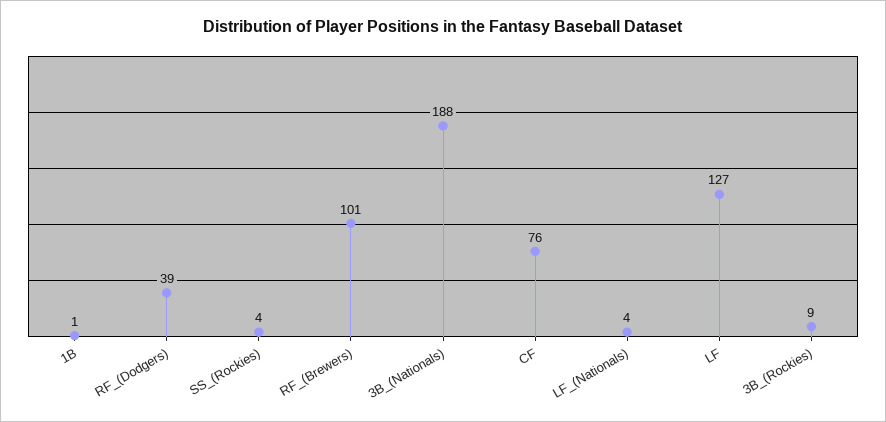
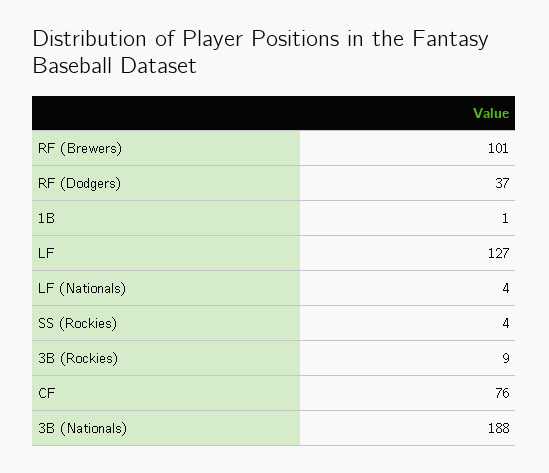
  {
    "1B": 1,
-   "RF_(Dodgers)": 39,
+   "RF_(Dodgers)": 37,
    "SS_(Rockies)": 4,
    "RF_(Brewers)": 101,
    "3B_(Nationals)": 188,
    "CF": 76,
    "LF_(Nationals)": 4,
    "LF": 127,
    "3B_(Rockies)": 9
  }

